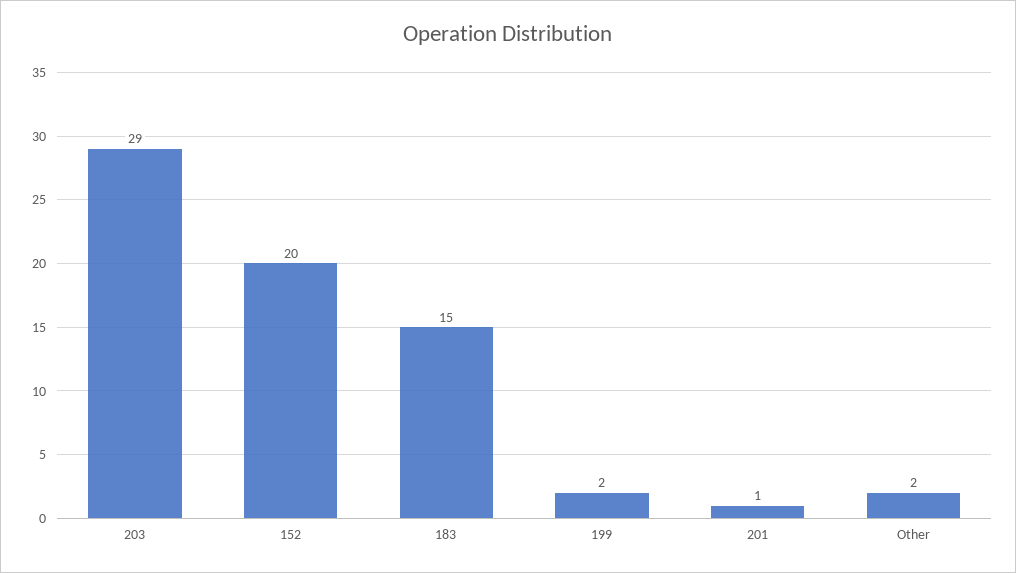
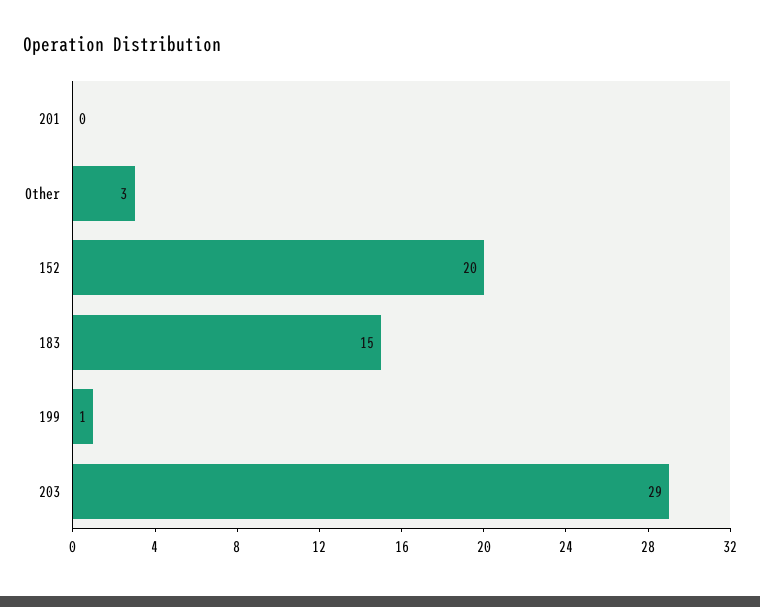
  {
    "203": 29,
    "152": 20,
    "183": 15,
-   "199": 2,
+   "199": 1,
-   "201": 1,
+   "201": 0,
-   "Other": 2
+   "Other": 3
  }

